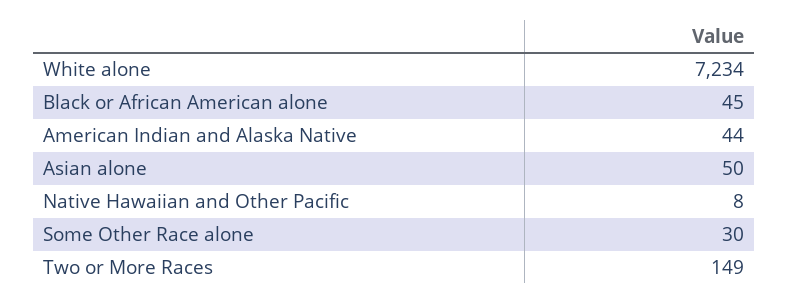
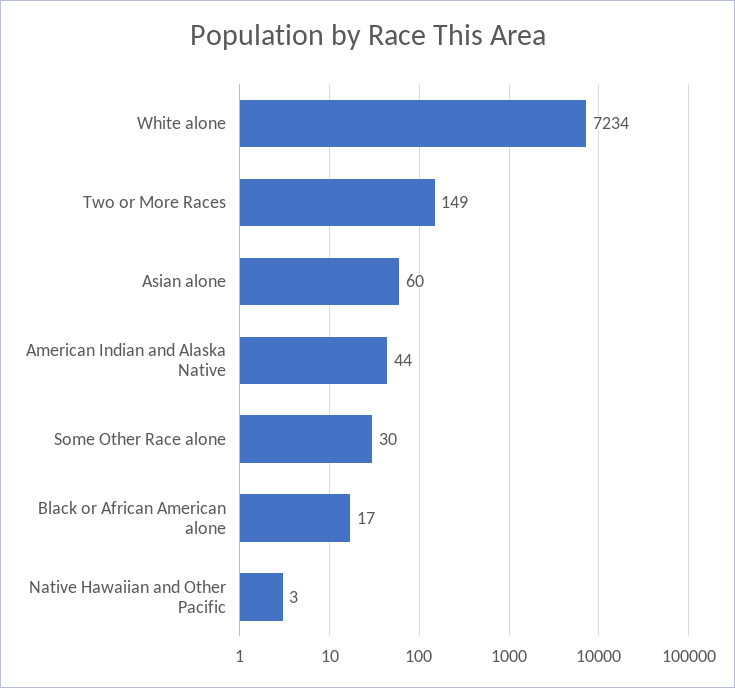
  {
    "White alone": 7234,
-   "Black or African American alone": 45,
+   "Black or African American alone": 17,
    "American Indian and Alaska Native": 44,
-   "Asian alone": 50,
+   "Asian alone": 60,
-   "Native Hawaiian and Other Pacific": 8,
+   "Native Hawaiian and Other Pacific": 3,
    "Some Other Race alone": 30,
    "Two or More Races": 149
  }

